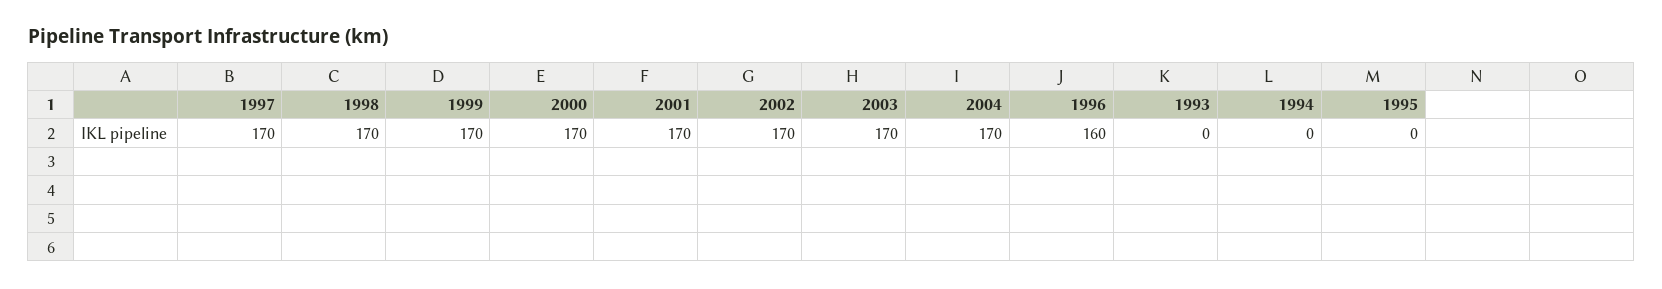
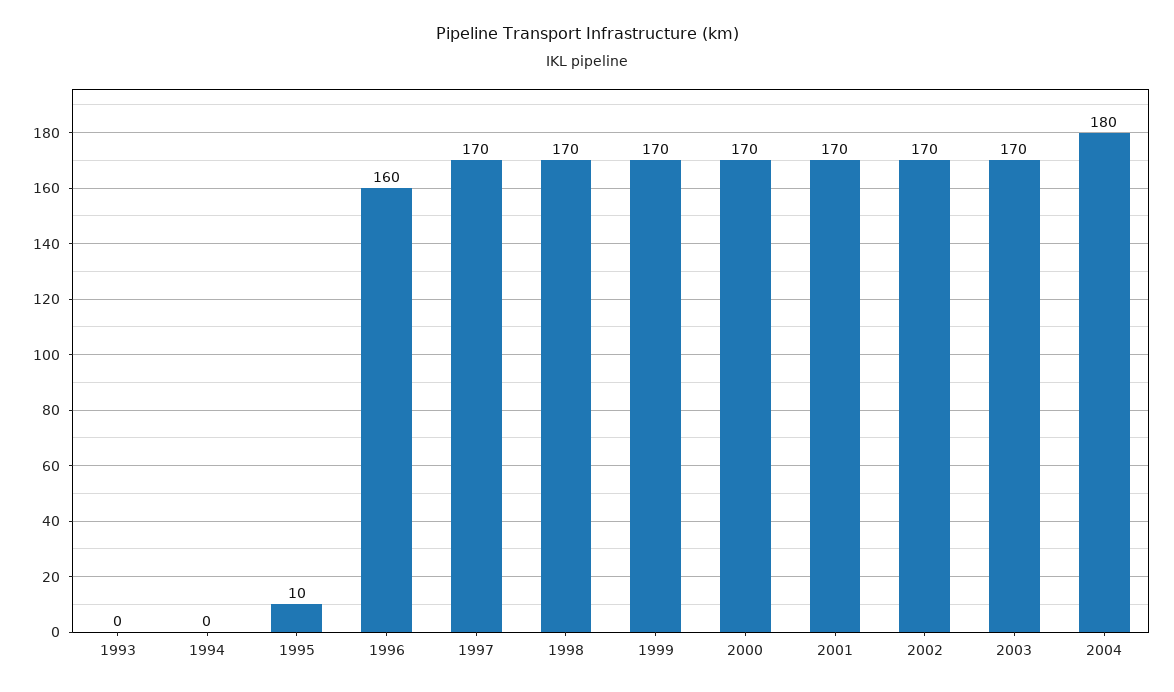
  {
    "1997": 170,
    "1998": 170,
    "1999": 170,
    "2000": 170,
    "2001": 170,
    "2002": 170,
    "2003": 170,
-   "2004": 170,
+   "2004": 180,
    "1996": 160,
    "1993": 0,
    "1994": 0,
-   "1995": 0
+   "1995": 10
  }

